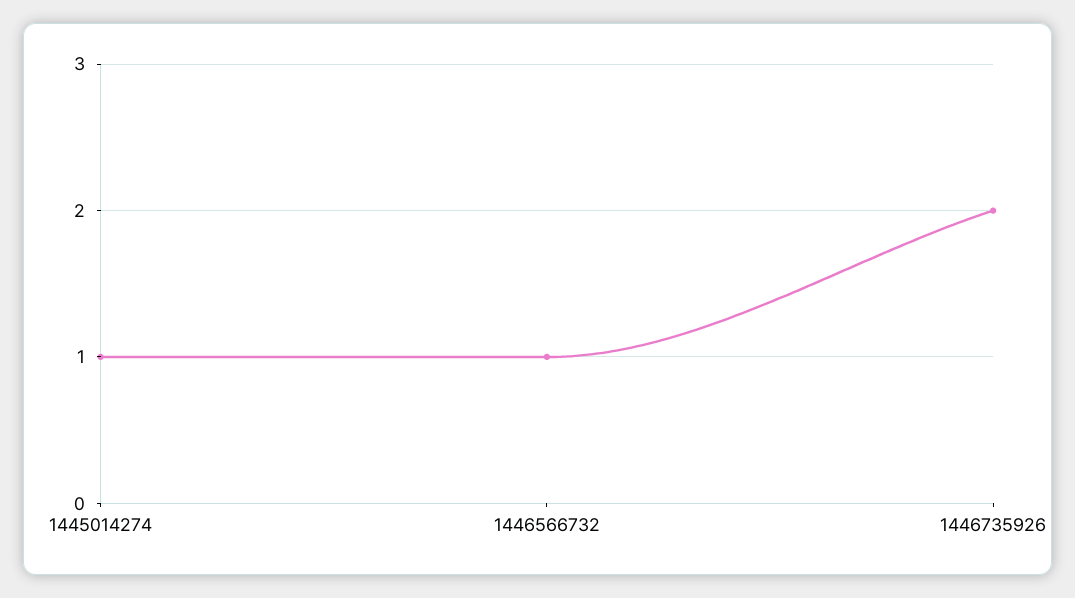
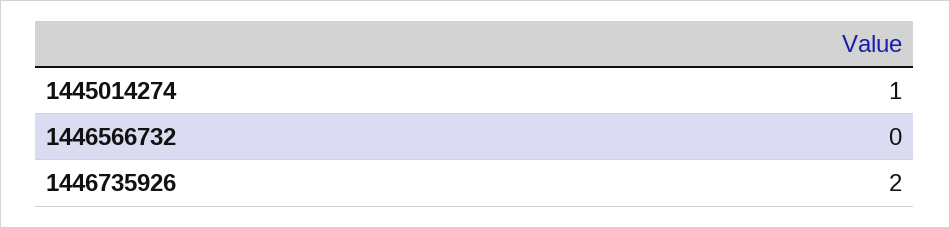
  {
    "1445014274": 1,
-   "1446566732": 1,
+   "1446566732": 0,
    "1446735926": 2
  }

